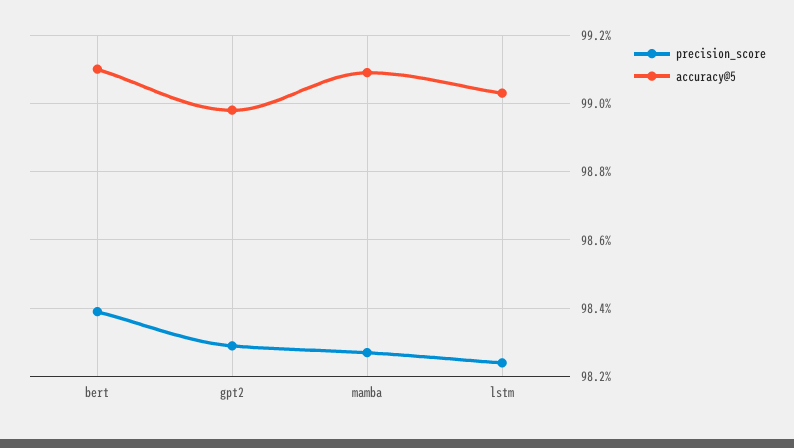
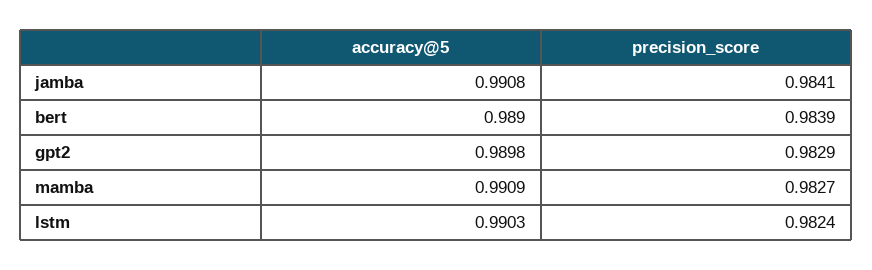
  {
    "precision_score": {
      "bert": 0.9839,
      "gpt2": 0.9829,
      "mamba": 0.9827,
-     "lstm": 0.9824
+     "lstm": 0.9824,
+     "jamba": 0.9841
    },
    "accuracy@5": {
-     "bert": 0.991,
+     "bert": 0.989,
      "gpt2": 0.9898,
      "mamba": 0.9909,
-     "lstm": 0.9903
+     "lstm": 0.9903,
+     "jamba": 0.9908
    }
  }

